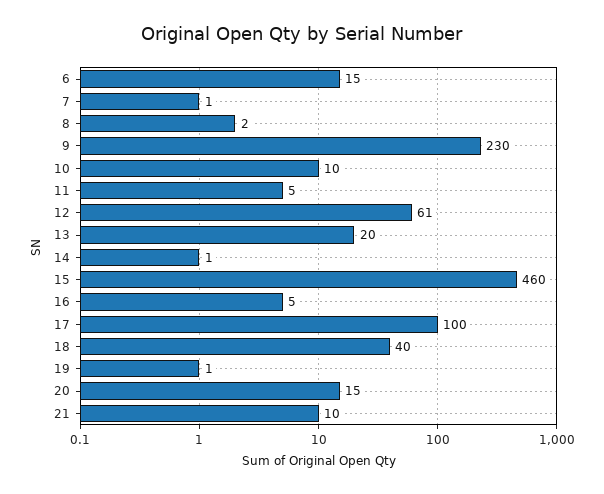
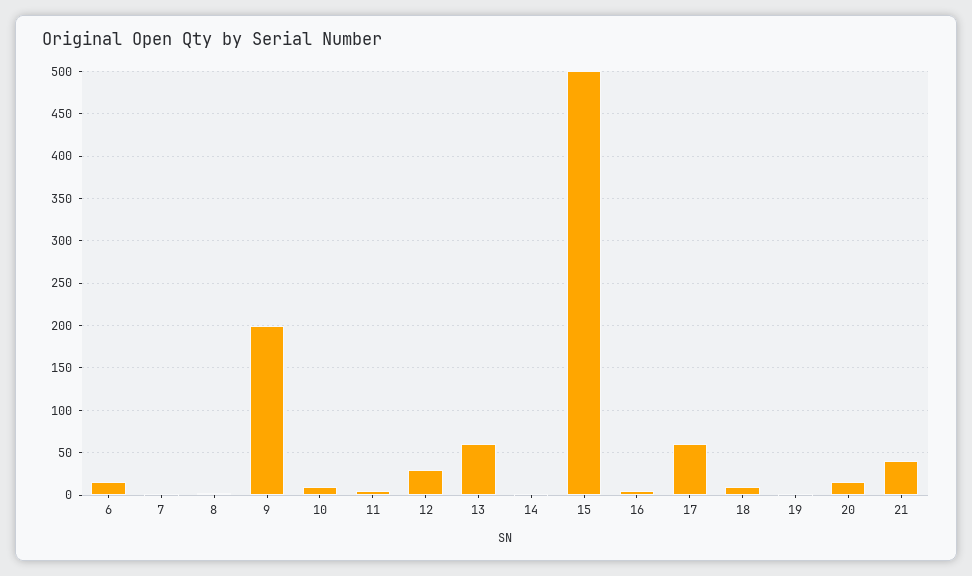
  {
    "6": 15,
    "7": 1,
    "8": 2,
-   "9": 230,
+   "9": 200,
    "10": 10,
    "11": 5,
-   "12": 61,
+   "12": 30,
-   "13": 20,
+   "13": 60,
    "14": 1,
-   "15": 460,
+   "15": 500,
    "16": 5,
-   "17": 100,
+   "17": 60,
-   "18": 40,
+   "18": 10,
    "19": 1,
    "20": 15,
-   "21": 10
+   "21": 40
  }

